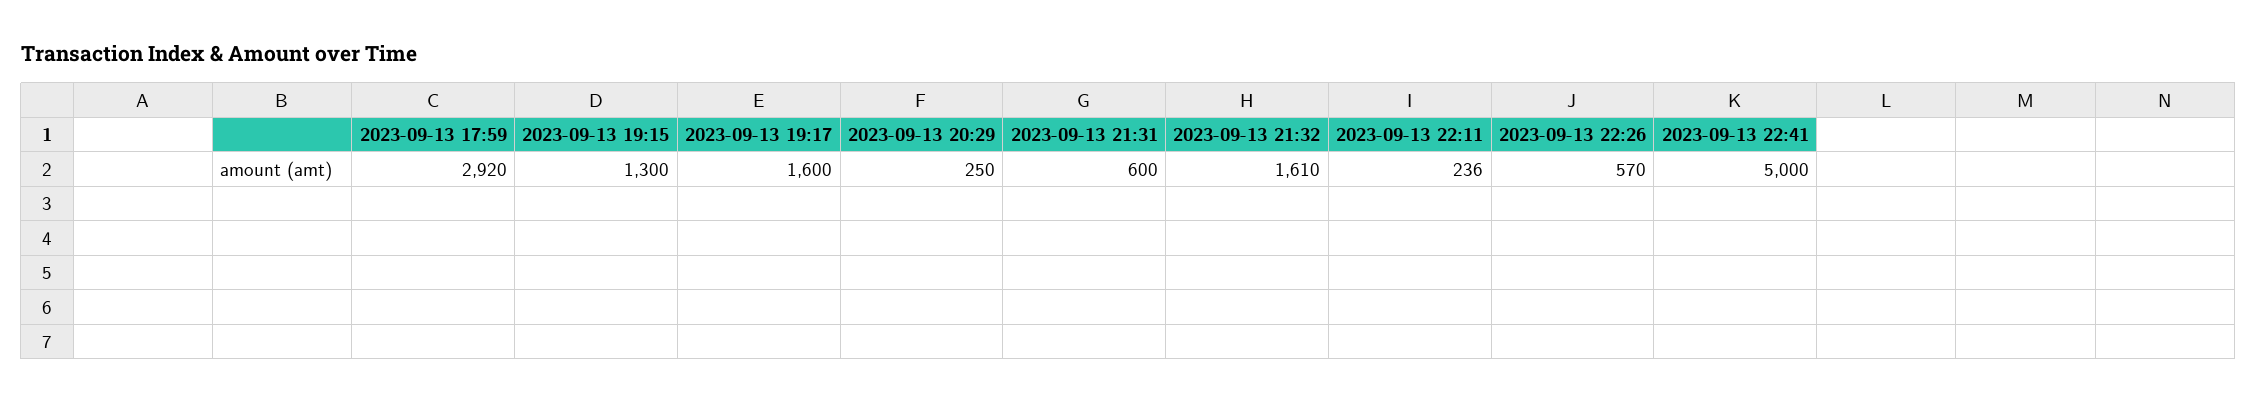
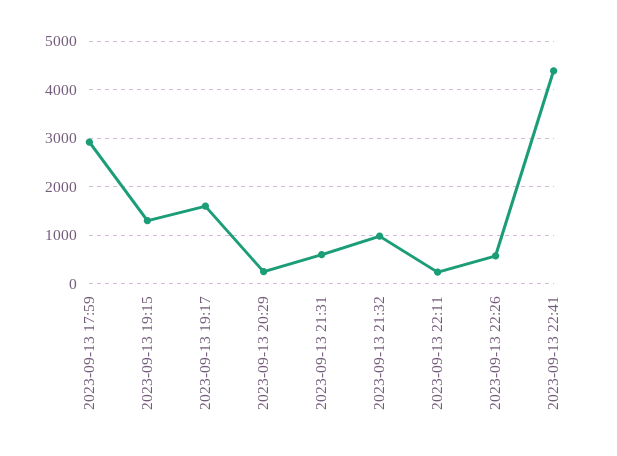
  {
    "2023-09-13 17:59": 2920,
    "2023-09-13 19:15": 1300,
    "2023-09-13 19:17": 1600,
    "2023-09-13 20:29": 250,
    "2023-09-13 21:31": 600,
-   "2023-09-13 21:32": 1610,
+   "2023-09-13 21:32": 1000,
    "2023-09-13 22:11": 236,
    "2023-09-13 22:26": 570,
-   "2023-09-13 22:41": 5000
+   "2023-09-13 22:41": 4400
  }

